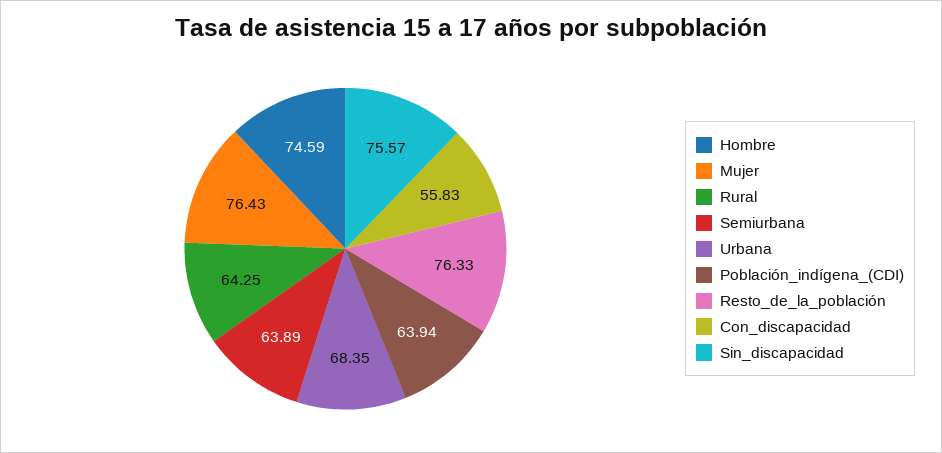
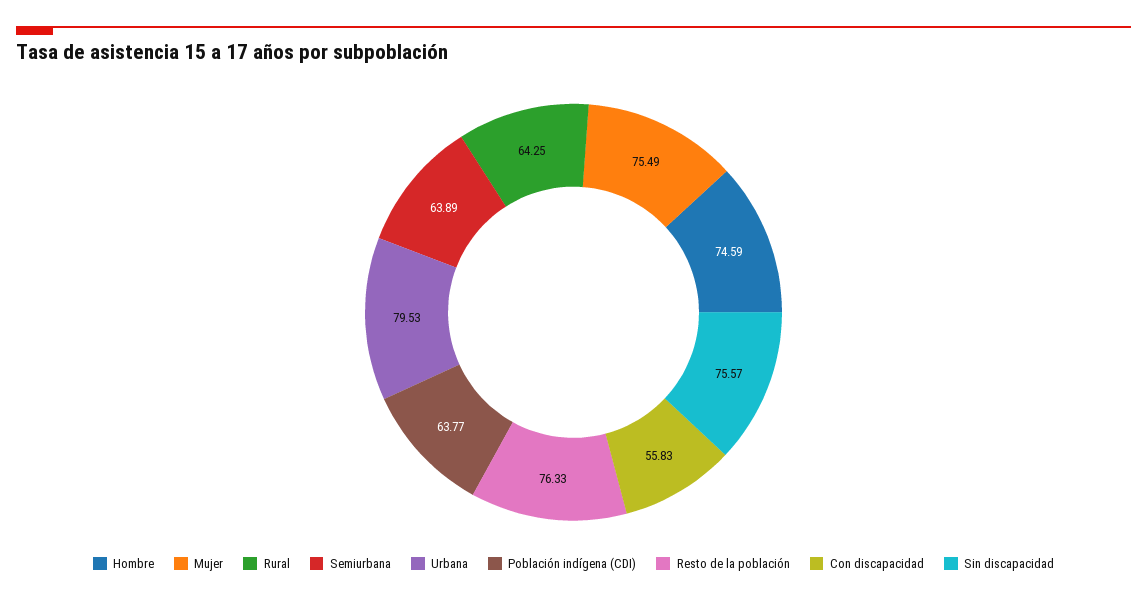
  {
    "Hombre": 74.59,
-   "Mujer": 76.43,
+   "Mujer": 75.49,
    "Rural": 64.25,
    "Semiurbana": 63.89,
-   "Urbana": 68.35,
+   "Urbana": 79.53,
-   "Población_indígena_(CDI)": 63.94,
+   "Población_indígena_(CDI)": 63.77,
    "Resto_de_la_población": 76.33,
    "Con_discapacidad": 55.83,
    "Sin_discapacidad": 75.57
  }

